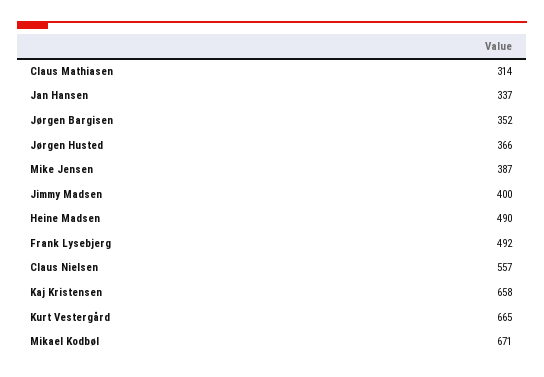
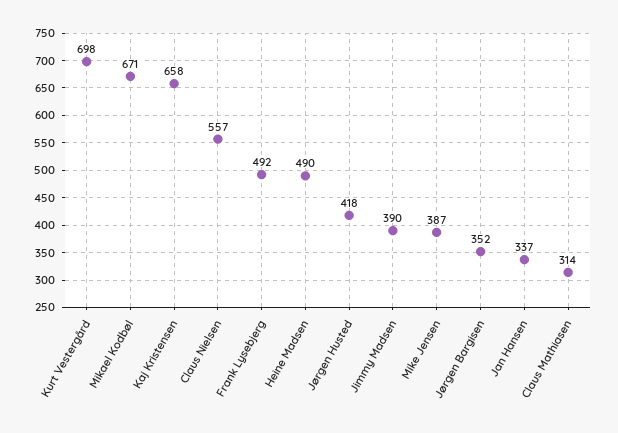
  {
    "Claus Mathiasen": 314,
    "Jan Hansen": 337,
    "Jørgen Bargisen": 352,
-   "Jørgen Husted": 366,
+   "Jørgen Husted": 418,
    "Mike Jensen": 387,
-   "Jimmy Madsen": 400,
+   "Jimmy Madsen": 390,
    "Heine Madsen": 490,
    "Frank Lysebjerg": 492,
    "Claus Nielsen": 557,
    "Kaj Kristensen": 658,
-   "Kurt Vestergård": 665,
+   "Kurt Vestergård": 698,
    "Mikael Kodbøl": 671
  }

